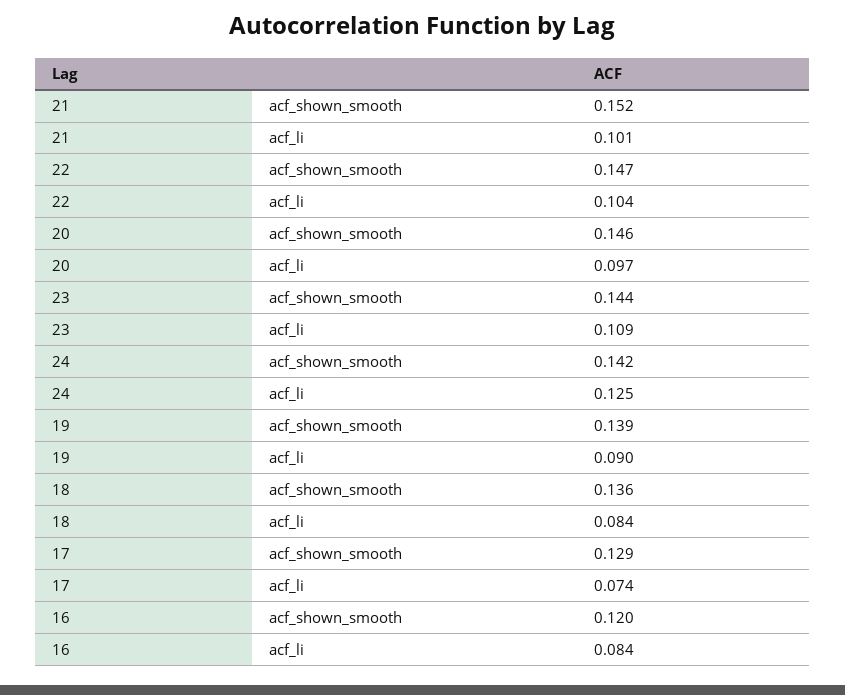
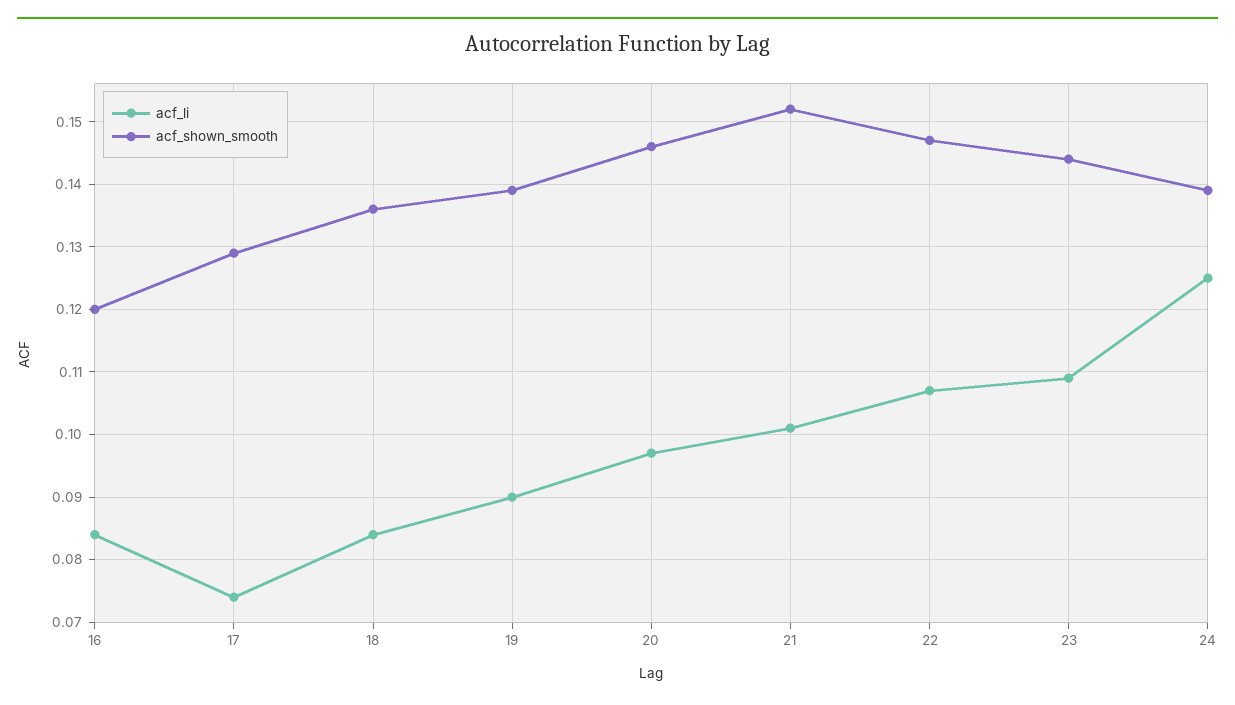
  {
    "acf_shown_smooth": {
      "21": 0.152,
      "22": 0.147,
      "20": 0.146,
      "23": 0.144,
-     "24": 0.142,
+     "24": 0.139,
      "19": 0.139,
      "18": 0.136,
      "17": 0.129,
      "16": 0.12
    },
    "acf_li": {
      "21": 0.101,
-     "22": 0.104,
+     "22": 0.107,
      "20": 0.097,
      "23": 0.109,
      "24": 0.125,
      "19": 0.09,
      "18": 0.084,
      "17": 0.074,
      "16": 0.084
    }
  }

